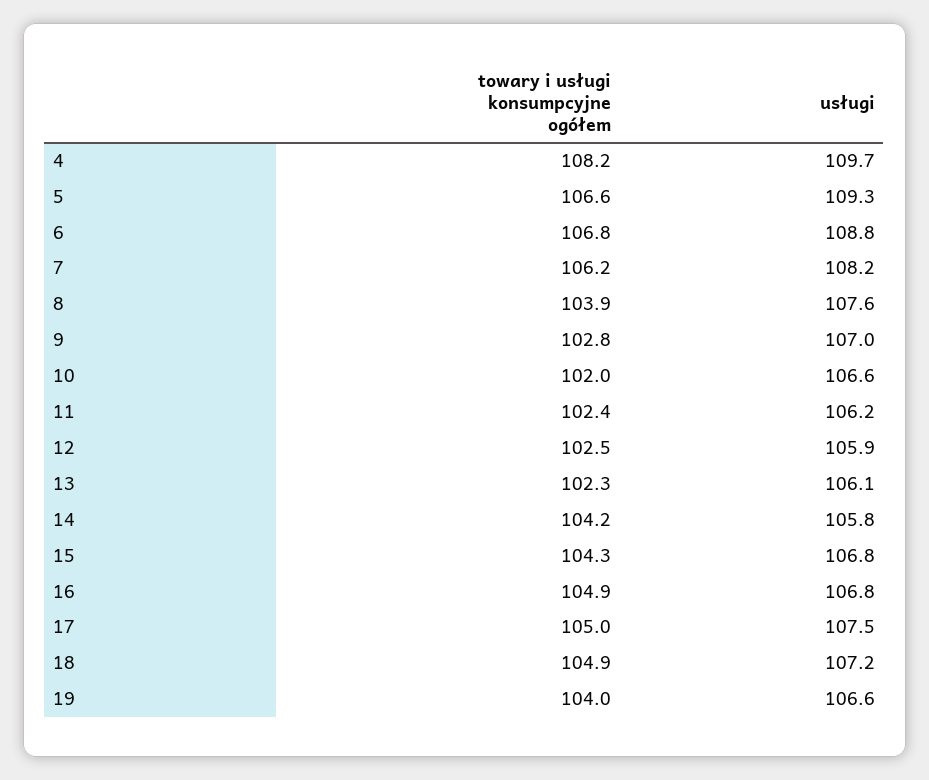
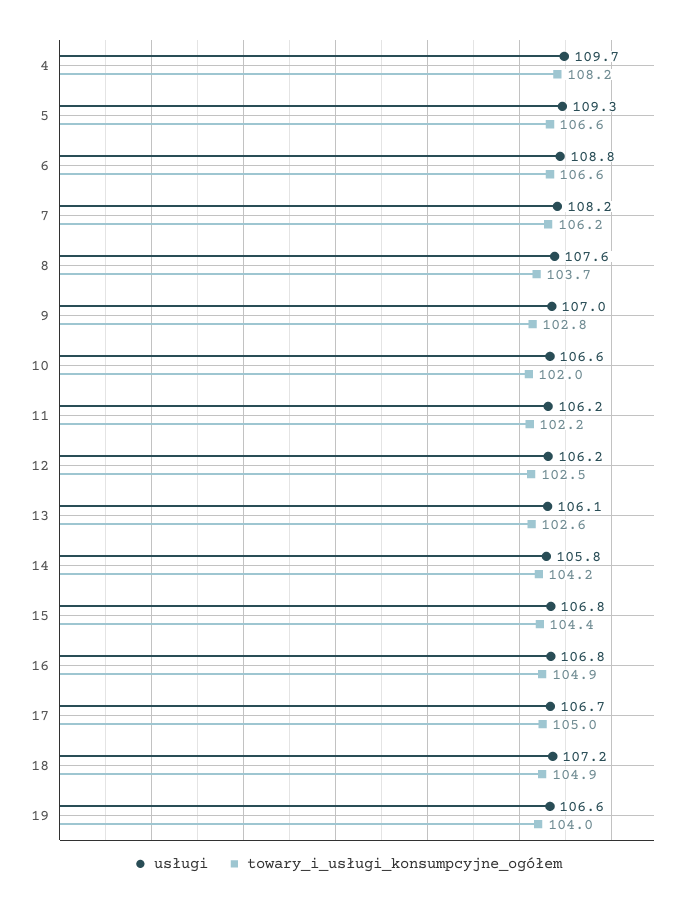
  {
    "towary i usługi konsumpcyjne ogółem": {
      "4": 108.2,
      "5": 106.6,
-     "6": 106.8,
+     "6": 106.6,
      "7": 106.2,
-     "8": 103.9,
+     "8": 103.7,
      "9": 102.8,
      "10": 102,
-     "11": 102.4,
+     "11": 102.2,
      "12": 102.5,
-     "13": 102.3,
+     "13": 102.6,
      "14": 104.2,
-     "15": 104.3,
+     "15": 104.4,
      "16": 104.9,
      "17": 105,
      "18": 104.9,
      "19": 104
    },
    "usługi": {
      "4": 109.7,
      "5": 109.3,
      "6": 108.8,
      "7": 108.2,
      "8": 107.6,
      "9": 107,
      "10": 106.6,
      "11": 106.2,
-     "12": 105.9,
+     "12": 106.2,
      "13": 106.1,
      "14": 105.8,
      "15": 106.8,
      "16": 106.8,
-     "17": 107.5,
+     "17": 106.7,
      "18": 107.2,
      "19": 106.6
    }
  }

